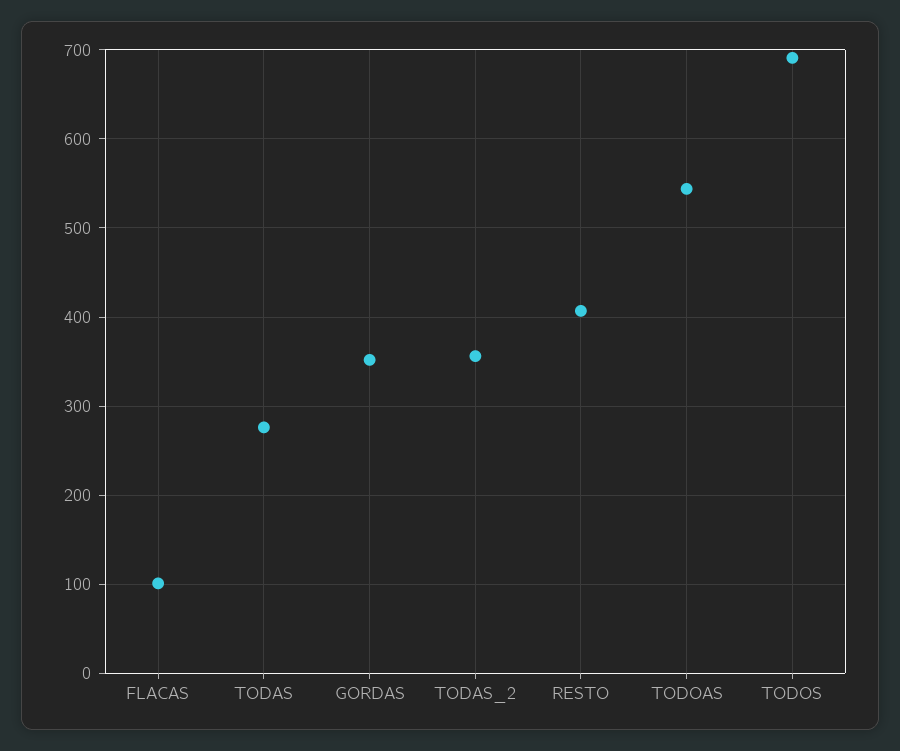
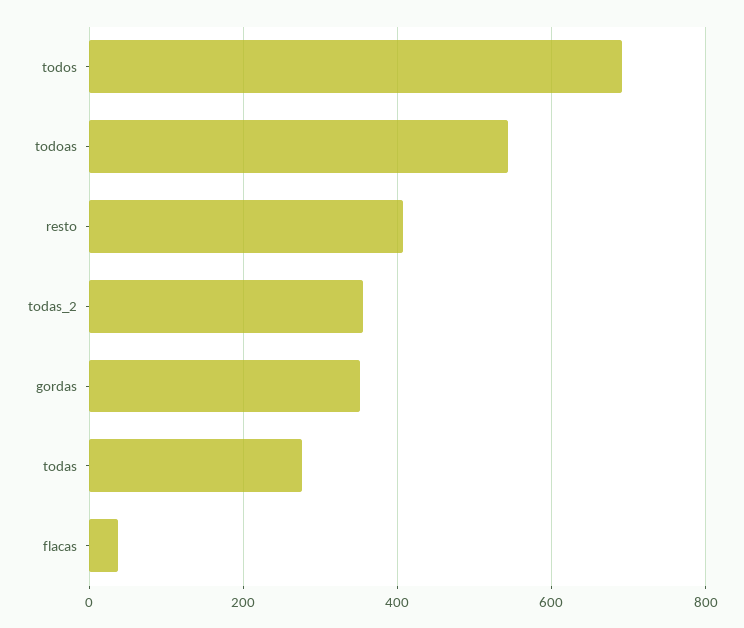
  {
-   "FLACAS": 100,
+   "FLACAS": 40,
    "TODAS": 280,
    "GORDAS": 350,
    "TODAS_2": 360,
    "RESTO": 410,
    "TODOAS": 540,
    "TODOS": 690
  }

